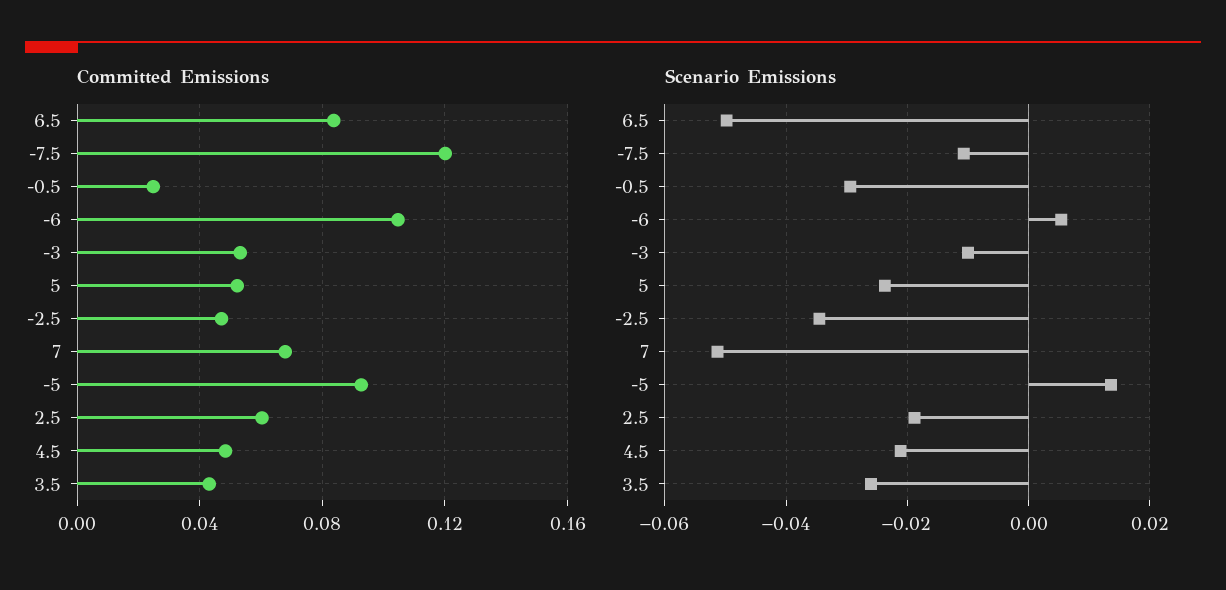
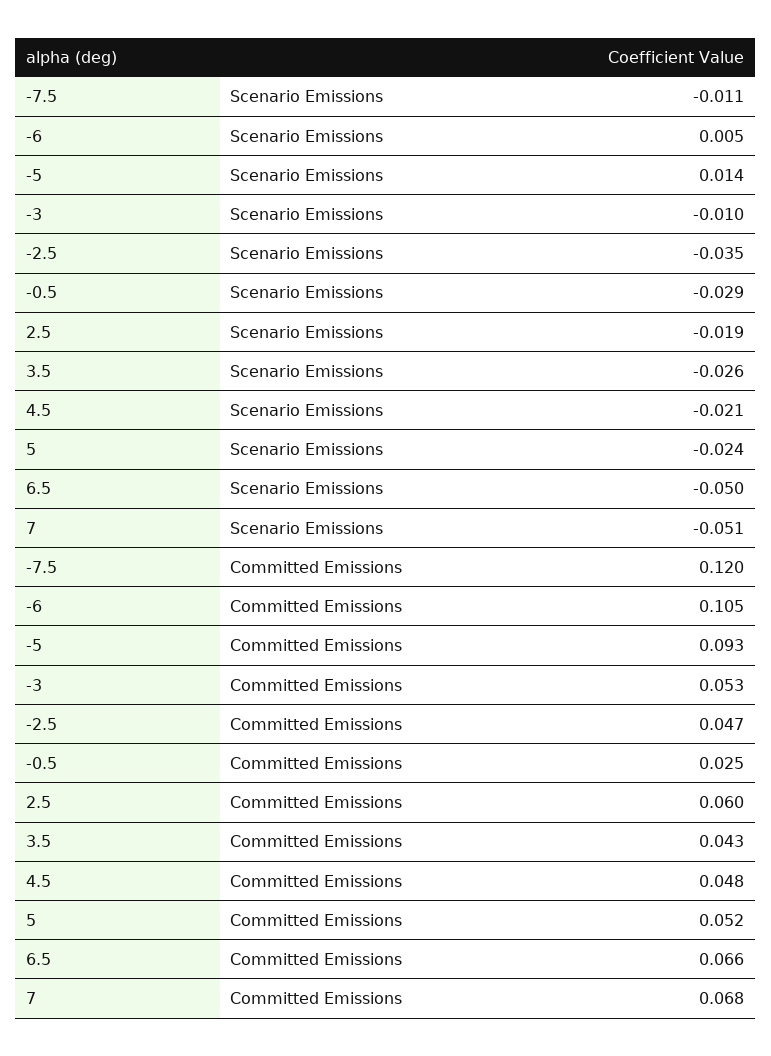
  {
    "Committed Emissions": {
-     "6.5": 0.085,
+     "6.5": 0.066,
      "-7.5": 0.12,
      "-0.5": 0.025,
      "-6": 0.105,
      "-3": 0.053,
      "5": 0.052,
      "-2.5": 0.047,
      "7": 0.068,
      "-5": 0.093,
      "2.5": 0.06,
      "4.5": 0.048,
      "3.5": 0.043
    },
    "Scenario Emissions": {
      "6.5": -0.05,
      "-7.5": -0.011,
      "-0.5": -0.029,
      "-6": 0.005,
      "-3": -0.01,
      "5": -0.024,
      "-2.5": -0.035,
      "7": -0.051,
      "-5": 0.014,
      "2.5": -0.019,
      "4.5": -0.021,
      "3.5": -0.026
    }
  }

